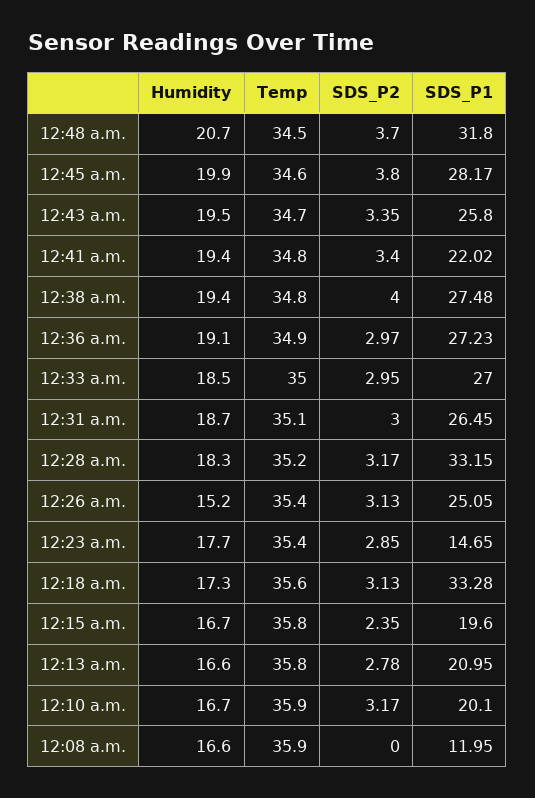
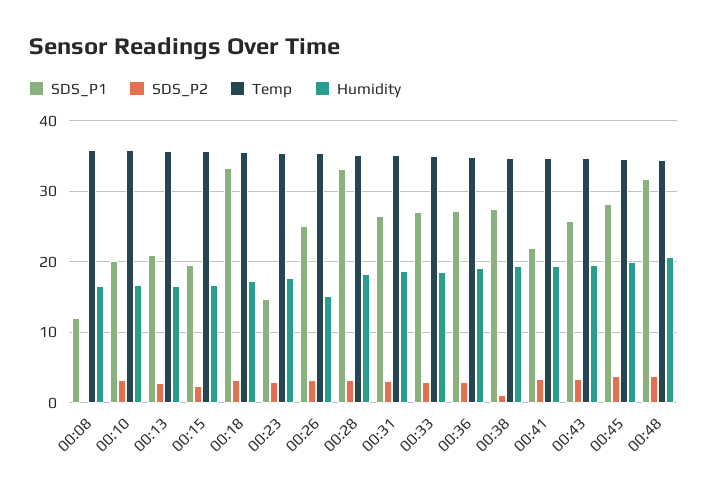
  {
    "Humidity": {
      "12:48 a.m.": 20.7,
      "12:45 a.m.": 19.9,
      "12:43 a.m.": 19.5,
      "12:41 a.m.": 19.4,
      "12:38 a.m.": 19.4,
      "12:36 a.m.": 19.1,
      "12:33 a.m.": 18.5,
      "12:31 a.m.": 18.7,
      "12:28 a.m.": 18.3,
      "12:26 a.m.": 15.2,
      "12:23 a.m.": 17.7,
      "12:18 a.m.": 17.3,
      "12:15 a.m.": 16.7,
      "12:13 a.m.": 16.6,
      "12:10 a.m.": 16.7,
      "12:08 a.m.": 16.6
    },
    "Temp": {
      "12:48 a.m.": 34.5,
      "12:45 a.m.": 34.6,
      "12:43 a.m.": 34.7,
      "12:41 a.m.": 34.8,
      "12:38 a.m.": 34.8,
      "12:36 a.m.": 34.9,
      "12:33 a.m.": 35,
      "12:31 a.m.": 35.1,
      "12:28 a.m.": 35.2,
      "12:26 a.m.": 35.4,
      "12:23 a.m.": 35.4,
      "12:18 a.m.": 35.6,
      "12:15 a.m.": 35.8,
      "12:13 a.m.": 35.8,
      "12:10 a.m.": 35.9,
      "12:08 a.m.": 35.9
    },
    "SDS_P2": {
      "12:48 a.m.": 3.7,
      "12:45 a.m.": 3.8,
      "12:43 a.m.": 3.35,
      "12:41 a.m.": 3.4,
-     "12:38 a.m.": 4,
+     "12:38 a.m.": 1,
      "12:36 a.m.": 2.97,
      "12:33 a.m.": 2.95,
      "12:31 a.m.": 3,
      "12:28 a.m.": 3.17,
      "12:26 a.m.": 3.13,
      "12:23 a.m.": 2.85,
      "12:18 a.m.": 3.13,
      "12:15 a.m.": 2.35,
      "12:13 a.m.": 2.78,
      "12:10 a.m.": 3.17,
      "12:08 a.m.": 0
    },
    "SDS_P1": {
      "12:48 a.m.": 31.8,
      "12:45 a.m.": 28.17,
      "12:43 a.m.": 25.8,
      "12:41 a.m.": 22.02,
      "12:38 a.m.": 27.48,
      "12:36 a.m.": 27.23,
      "12:33 a.m.": 27,
      "12:31 a.m.": 26.45,
      "12:28 a.m.": 33.15,
      "12:26 a.m.": 25.05,
      "12:23 a.m.": 14.65,
      "12:18 a.m.": 33.28,
      "12:15 a.m.": 19.6,
      "12:13 a.m.": 20.95,
      "12:10 a.m.": 20.1,
      "12:08 a.m.": 11.95
    }
  }

